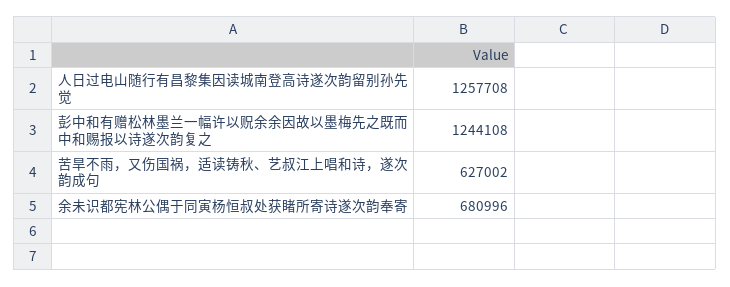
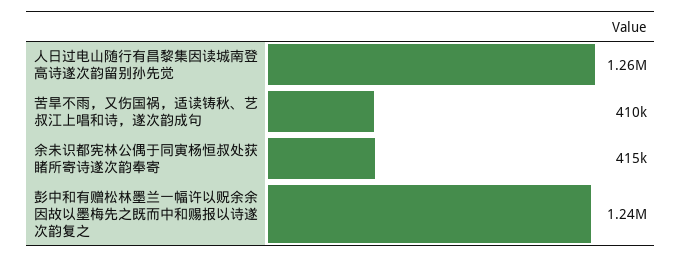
  {
    "人日过电山随行有昌黎集因读城南登高诗遂次韵留别孙先觉": 1257708,
    "彭中和有赠松林墨兰一幅许以贶余余因故以墨梅先之既而中和赐报以诗遂次韵复之": 1244108,
-   "苦旱不雨，又伤国祸，适读铸秋、艺叔江上唱和诗，遂次韵成句": 627002,
+   "苦旱不雨，又伤国祸，适读铸秋、艺叔江上唱和诗，遂次韵成句": 410000,
-   "余未识都宪林公偶于同寅杨恒叔处获睹所寄诗遂次韵奉寄": 680996
+   "余未识都宪林公偶于同寅杨恒叔处获睹所寄诗遂次韵奉寄": 415000
  }

